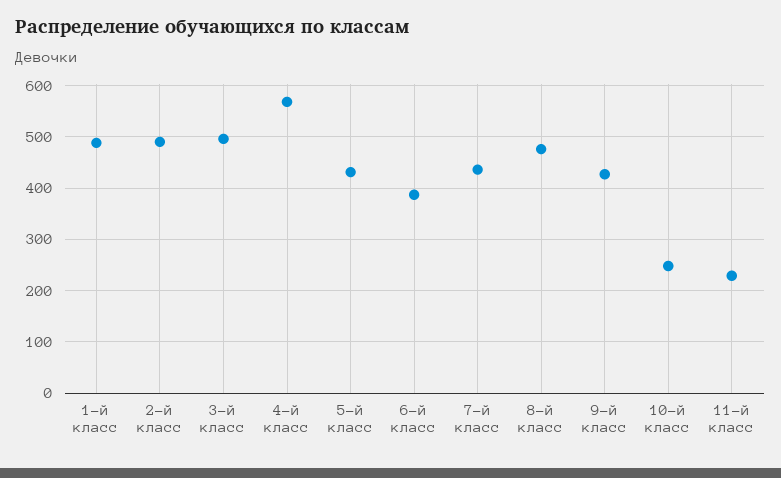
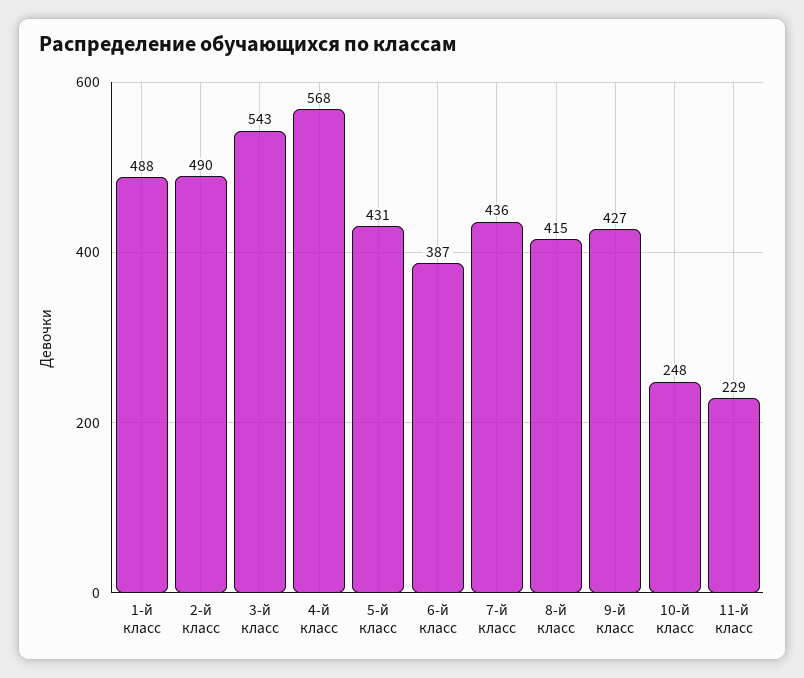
  {
    "1-й класс": 488,
    "2-й класс": 490,
-   "3-й класс": 500,
+   "3-й класс": 543,
    "4-й класс": 568,
    "5-й класс": 431,
    "6-й класс": 387,
    "7-й класс": 436,
-   "8-й класс": 480,
+   "8-й класс": 415,
    "9-й класс": 427,
    "10-й класс": 248,
    "11-й класс": 229
  }

